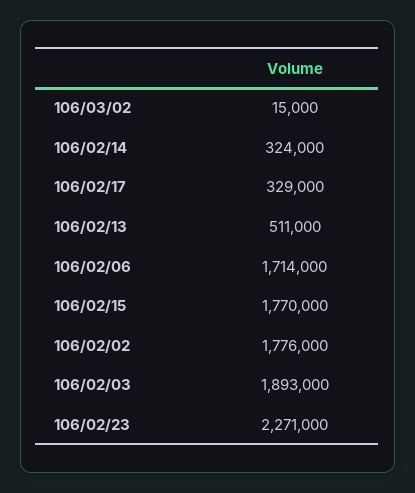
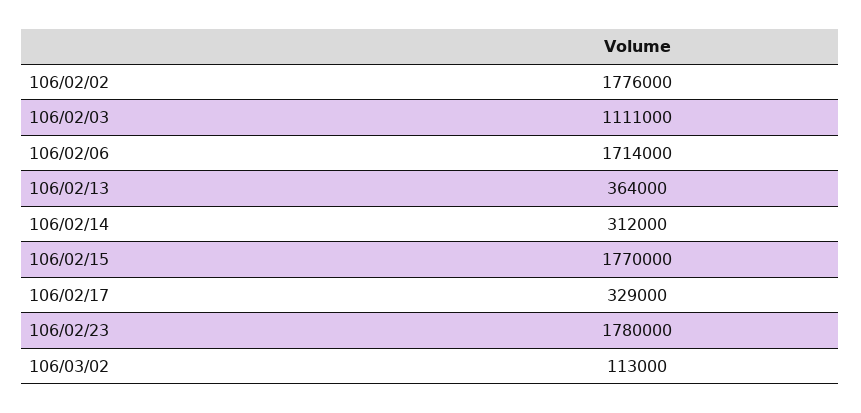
  {
-   "106/03/02": 15000,
+   "106/03/02": 113000,
-   "106/02/14": 324000,
+   "106/02/14": 312000,
    "106/02/17": 329000,
-   "106/02/13": 511000,
+   "106/02/13": 364000,
    "106/02/06": 1714000,
    "106/02/15": 1770000,
    "106/02/02": 1776000,
-   "106/02/03": 1893000,
+   "106/02/03": 1111000,
-   "106/02/23": 2271000
+   "106/02/23": 1780000
  }

